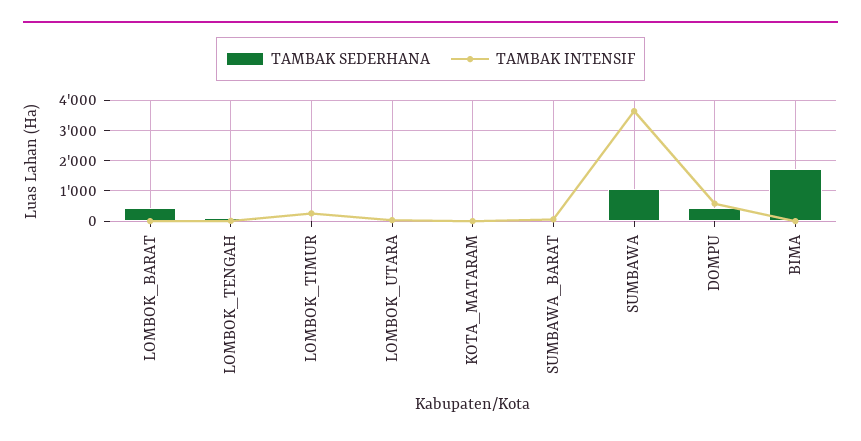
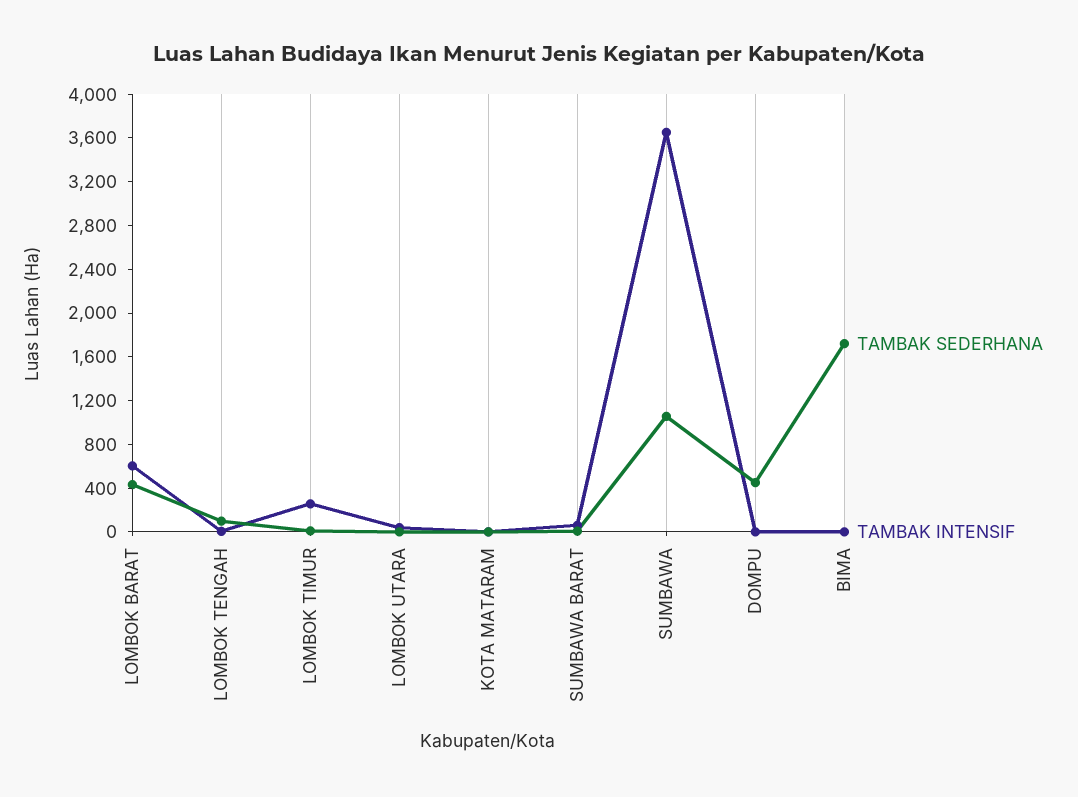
  {
    "TAMBAK SEDERHANA": {
      "LOMBOK_BARAT": 400,
      "LOMBOK_TENGAH": 100,
      "LOMBOK_TIMUR": 0,
      "LOMBOK_UTARA": 0,
      "KOTA_MATARAM": 0,
      "SUMBAWA_BARAT": 0,
      "SUMBAWA": 1100,
      "DOMPU": 500,
      "BIMA": 1700
    },
    "TAMBAK INTENSIF": {
-     "LOMBOK_BARAT": 0,
+     "LOMBOK_BARAT": 600,
      "LOMBOK_TENGAH": 0,
      "LOMBOK_TIMUR": 300,
      "LOMBOK_UTARA": 0,
      "KOTA_MATARAM": 0,
      "SUMBAWA_BARAT": 100,
      "SUMBAWA": 3700,
-     "DOMPU": 600,
+     "DOMPU": 0,
      "BIMA": 0
    }
  }

